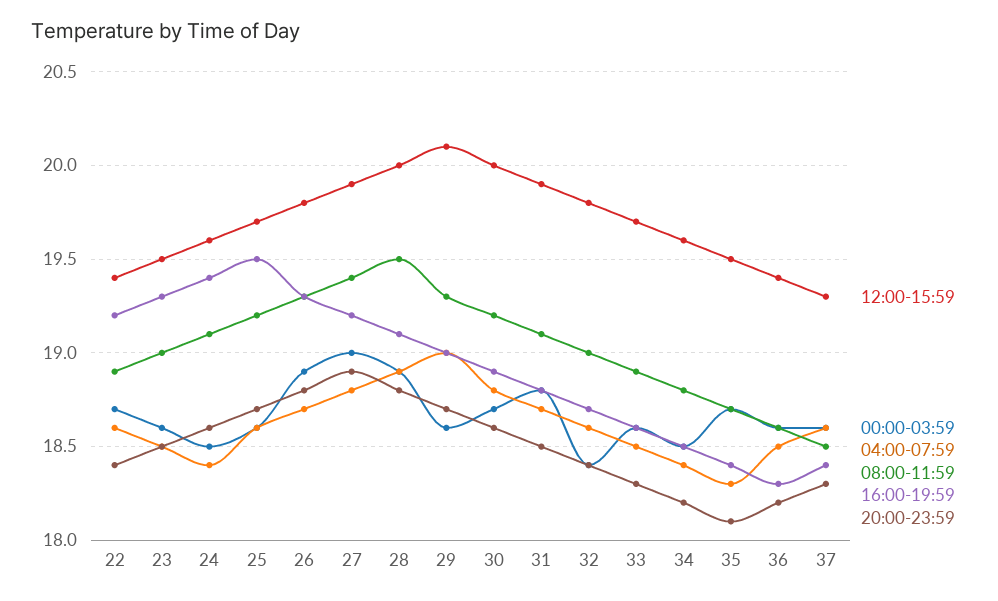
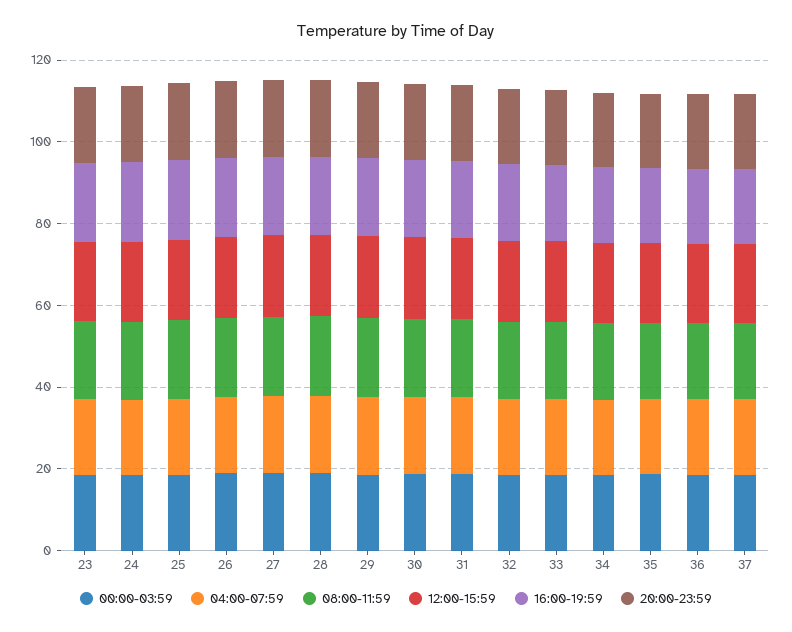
  {
    "12:00-15:59": {
-     "22": 19.4,
      "23": 19.5,
      "24": 19.6,
      "25": 19.7,
      "26": 19.8,
      "27": 19.9,
      "28": 20,
      "29": 20.1,
      "30": 20,
      "31": 19.9,
      "32": 19.8,
      "33": 19.7,
      "34": 19.6,
      "35": 19.5,
      "36": 19.4,
      "37": 19.3
    },
    "00:00-03:59": {
-     "22": 18.7,
      "23": 18.6,
      "24": 18.5,
      "25": 18.6,
      "26": 18.9,
      "27": 19,
      "28": 18.9,
      "29": 18.6,
      "30": 18.7,
      "31": 18.8,
      "32": 18.4,
      "33": 18.6,
      "34": 18.5,
      "35": 18.7,
      "36": 18.6,
      "37": 18.6
    },
    "04:00-07:59": {
-     "22": 18.6,
      "23": 18.5,
      "24": 18.4,
      "25": 18.6,
      "26": 18.7,
      "27": 18.8,
      "28": 18.9,
      "29": 19,
      "30": 18.8,
      "31": 18.7,
      "32": 18.6,
      "33": 18.5,
      "34": 18.4,
      "35": 18.3,
      "36": 18.5,
      "37": 18.6
    },
    "08:00-11:59": {
-     "22": 18.9,
      "23": 19,
      "24": 19.1,
      "25": 19.2,
      "26": 19.3,
      "27": 19.4,
      "28": 19.5,
      "29": 19.3,
      "30": 19.2,
      "31": 19.1,
      "32": 19,
      "33": 18.9,
      "34": 18.8,
      "35": 18.7,
      "36": 18.6,
      "37": 18.5
    },
    "16:00-19:59": {
-     "22": 19.2,
      "23": 19.3,
      "24": 19.4,
      "25": 19.5,
      "26": 19.3,
      "27": 19.2,
      "28": 19.1,
      "29": 19,
      "30": 18.9,
      "31": 18.8,
      "32": 18.7,
      "33": 18.6,
      "34": 18.5,
      "35": 18.4,
      "36": 18.3,
      "37": 18.4
    },
    "20:00-23:59": {
-     "22": 18.4,
      "23": 18.5,
      "24": 18.6,
      "25": 18.7,
      "26": 18.8,
      "27": 18.9,
      "28": 18.8,
      "29": 18.7,
      "30": 18.6,
      "31": 18.5,
      "32": 18.4,
      "33": 18.3,
      "34": 18.2,
      "35": 18.1,
      "36": 18.2,
      "37": 18.3
    }
  }

